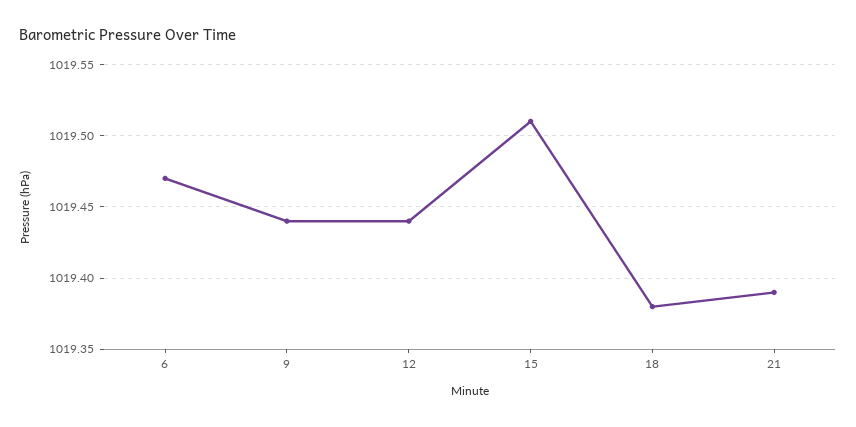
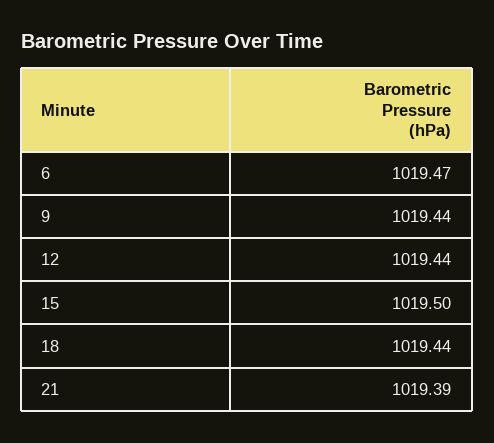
  {
    "6": 1019.47,
    "9": 1019.44,
    "12": 1019.44,
-   "15": 1019.51,
+   "15": 1019.5,
-   "18": 1019.38,
+   "18": 1019.44,
    "21": 1019.39
  }

